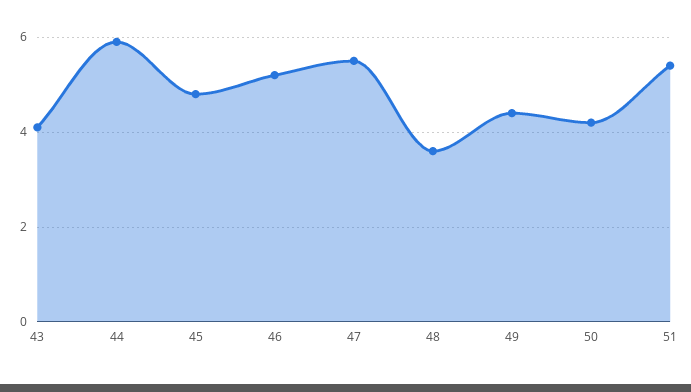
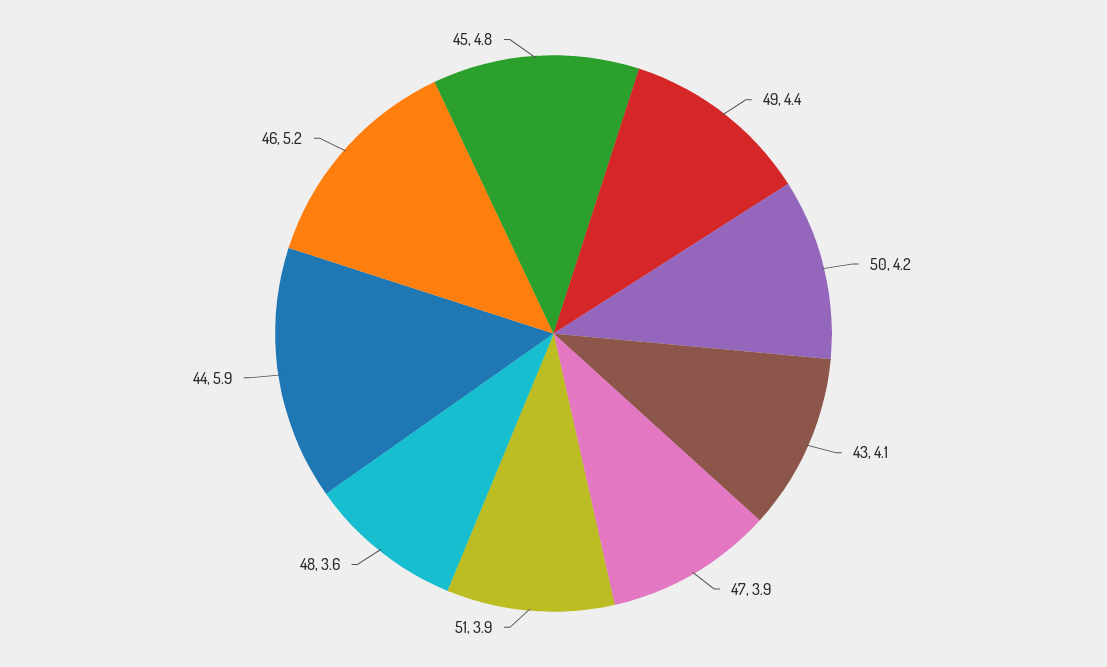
  {
    "43": 4.1,
    "44": 5.9,
    "45": 4.8,
    "46": 5.2,
-   "47": 5.5,
+   "47": 3.9,
    "48": 3.6,
    "49": 4.4,
    "50": 4.2,
-   "51": 5.5
+   "51": 3.9
  }

